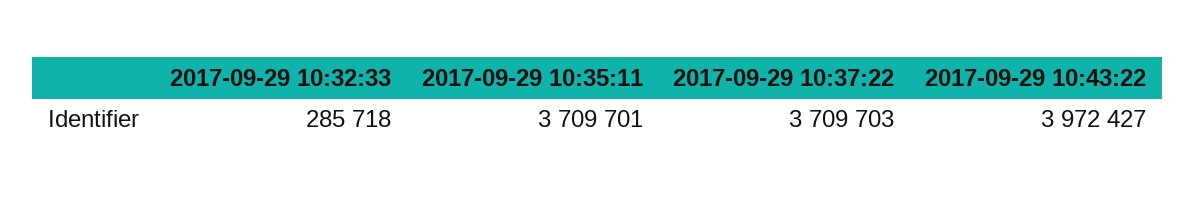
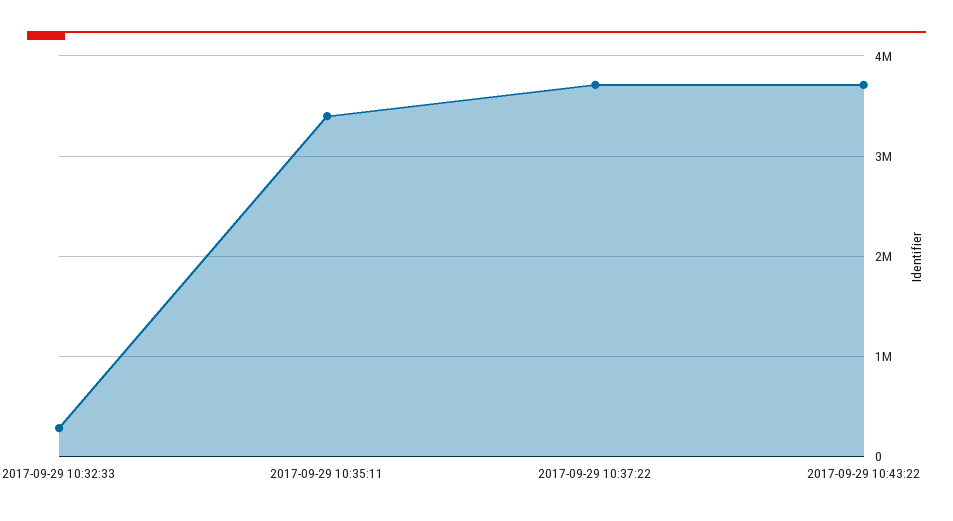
  {
    "2017-09-29 10:32:33": 285718,
-   "2017-09-29 10:35:11": 3709701,
+   "2017-09-29 10:35:11": 3400000,
    "2017-09-29 10:37:22": 3709703,
-   "2017-09-29 10:43:22": 3972427
+   "2017-09-29 10:43:22": 3700000
  }

